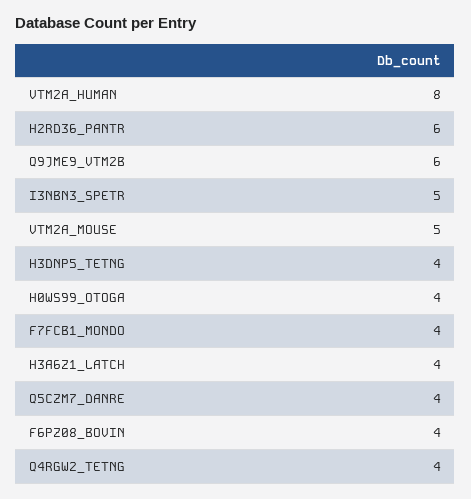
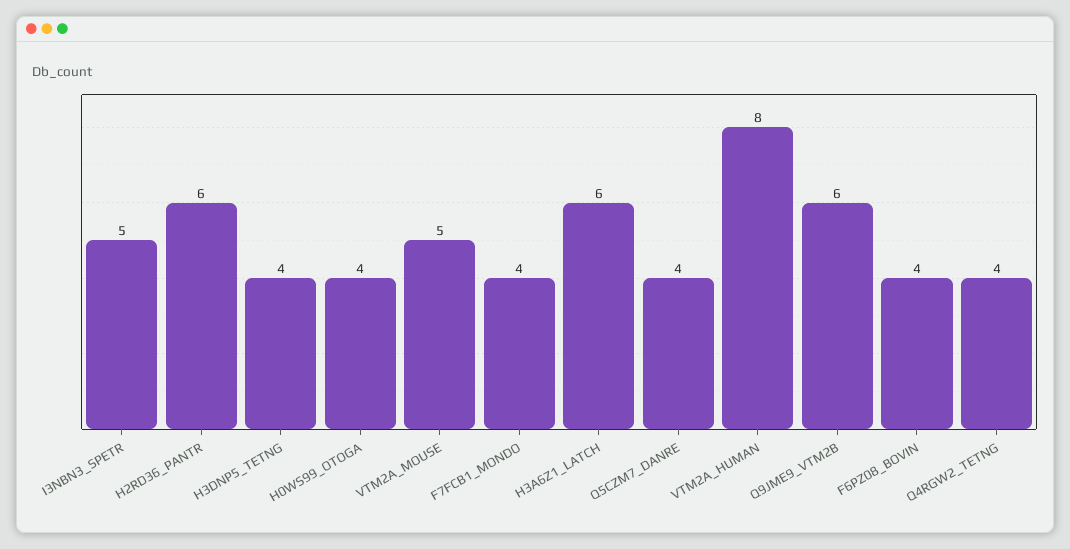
  {
    "VTM2A_HUMAN": 8,
    "H2RD36_PANTR": 6,
    "Q9JME9_VTM2B": 6,
    "I3NBN3_SPETR": 5,
    "VTM2A_MOUSE": 5,
    "H3DNP5_TETNG": 4,
    "H0WS99_OTOGA": 4,
    "F7FCB1_MONDO": 4,
-   "H3A6Z1_LATCH": 4,
+   "H3A6Z1_LATCH": 6,
    "Q5CZM7_DANRE": 4,
    "F6PZ08_BOVIN": 4,
    "Q4RGW2_TETNG": 4
  }

